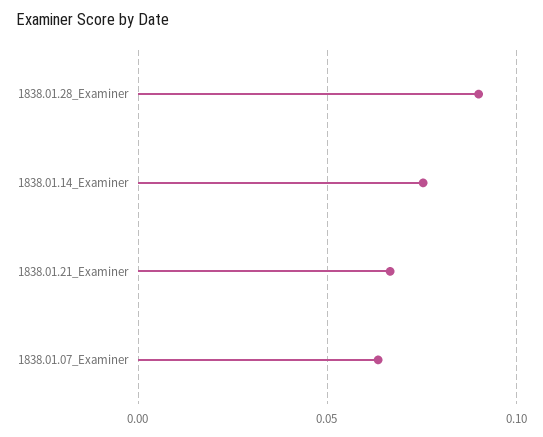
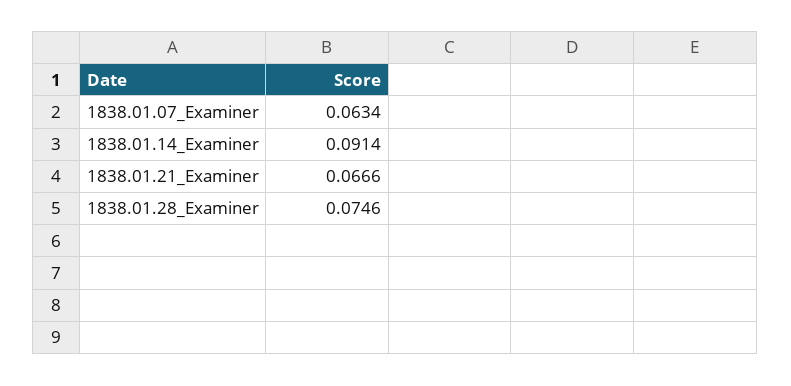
  {
-   "1838.01.28_Examiner": 0.09,
+   "1838.01.28_Examiner": 0.0746,
-   "1838.01.14_Examiner": 0.075,
+   "1838.01.14_Examiner": 0.0914,
    "1838.01.21_Examiner": 0.0666,
    "1838.01.07_Examiner": 0.0634
  }

